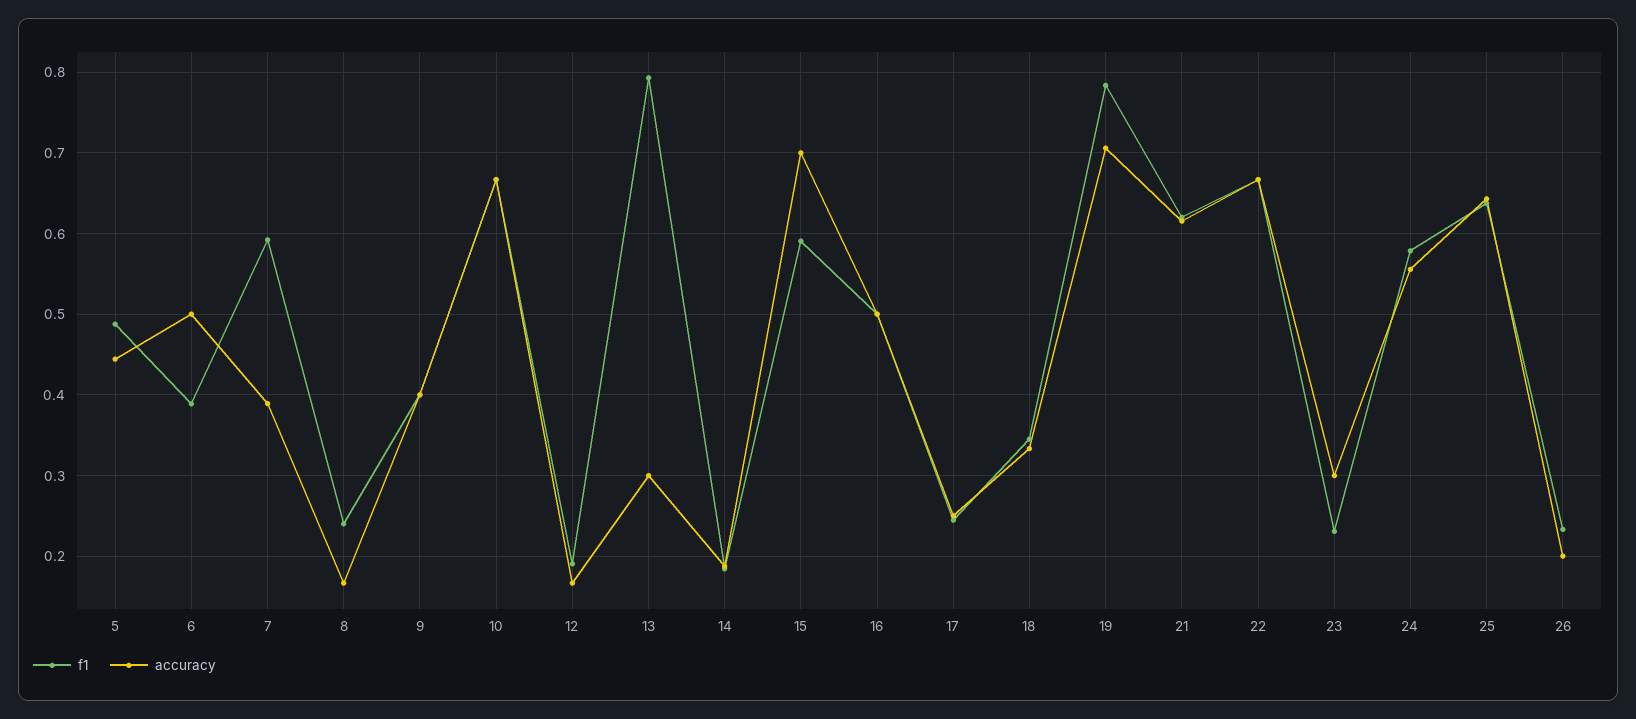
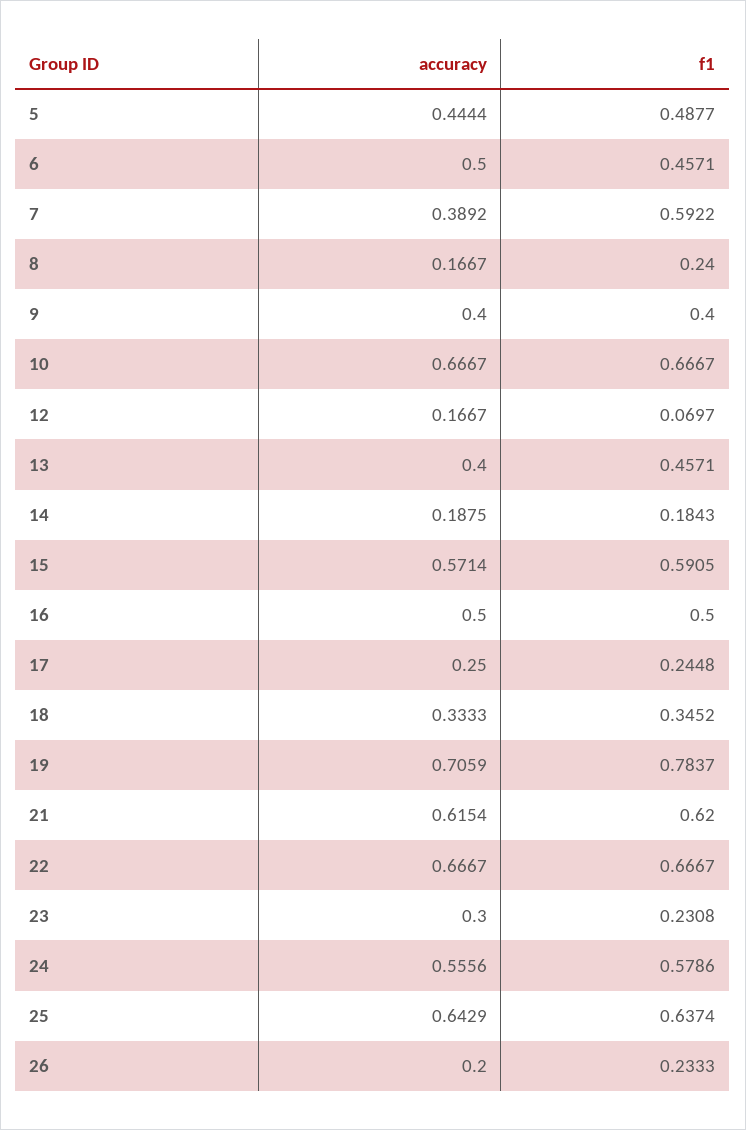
  {
    "f1": {
      "5": 0.4877,
-     "6": 0.39,
+     "6": 0.4571,
      "7": 0.5922,
      "8": 0.24,
      "9": 0.4,
      "10": 0.6667,
-     "12": 0.19,
+     "12": 0.0697,
-     "13": 0.79,
+     "13": 0.4571,
      "14": 0.1843,
      "15": 0.5905,
      "16": 0.5,
      "17": 0.2448,
      "18": 0.3452,
      "19": 0.7837,
      "21": 0.62,
      "22": 0.6667,
      "23": 0.2308,
      "24": 0.5786,
      "25": 0.6374,
      "26": 0.2333
    },
    "accuracy": {
      "5": 0.4444,
      "6": 0.5,
      "7": 0.3892,
      "8": 0.1667,
      "9": 0.4,
      "10": 0.6667,
      "12": 0.1667,
-     "13": 0.3,
+     "13": 0.4,
      "14": 0.1875,
-     "15": 0.7,
+     "15": 0.5714,
      "16": 0.5,
      "17": 0.25,
      "18": 0.3333,
      "19": 0.7059,
      "21": 0.6154,
      "22": 0.6667,
      "23": 0.3,
      "24": 0.5556,
      "25": 0.6429,
      "26": 0.2
    }
  }

